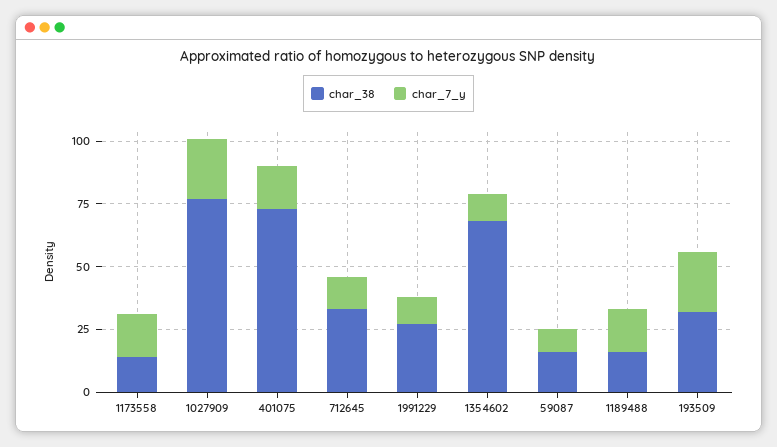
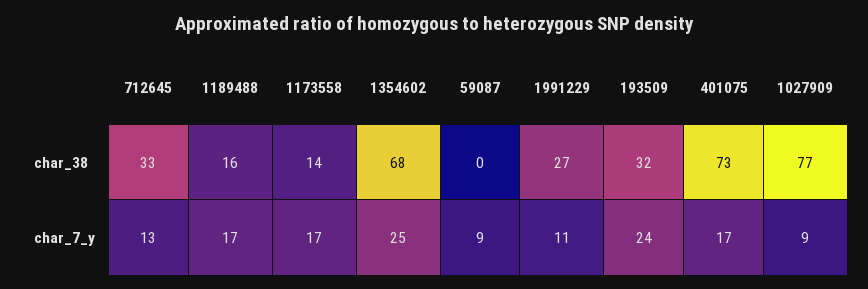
  {
    "char_38": {
      "1173558": 14,
      "1027909": 77,
      "401075": 73,
      "712645": 33,
      "1991229": 27,
      "1354602": 68,
-     "59087": 15,
+     "59087": 0,
      "1189488": 16,
      "193509": 32
    },
    "char_7_y": {
      "1173558": 17,
-     "1027909": 25,
+     "1027909": 9,
      "401075": 17,
      "712645": 13,
      "1991229": 11,
-     "1354602": 10,
+     "1354602": 25,
      "59087": 9,
      "1189488": 17,
      "193509": 24
    }
  }

